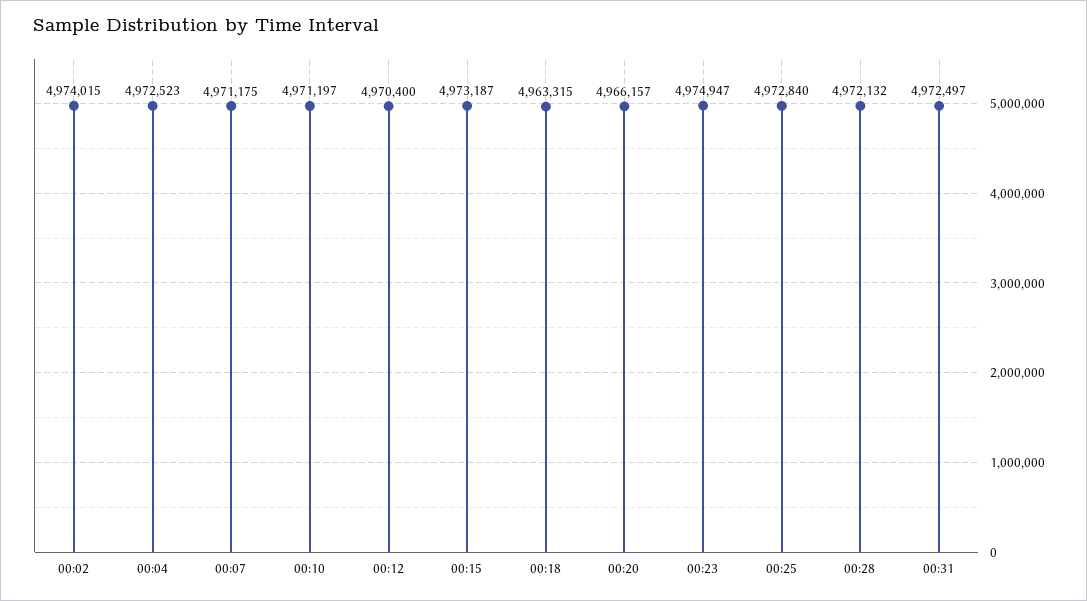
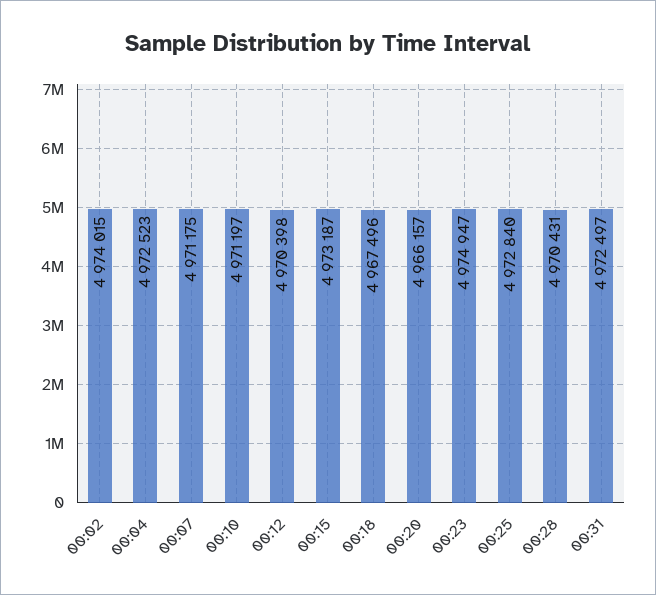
  {
    "00:02": 4974015,
    "00:04": 4972523,
    "00:07": 4971175,
    "00:10": 4971197,
-   "00:12": 4970400,
+   "00:12": 4970398,
    "00:15": 4973187,
-   "00:18": 4963315,
+   "00:18": 4967496,
    "00:20": 4966157,
    "00:23": 4974947,
    "00:25": 4972840,
-   "00:28": 4972132,
+   "00:28": 4970431,
    "00:31": 4972497
  }

